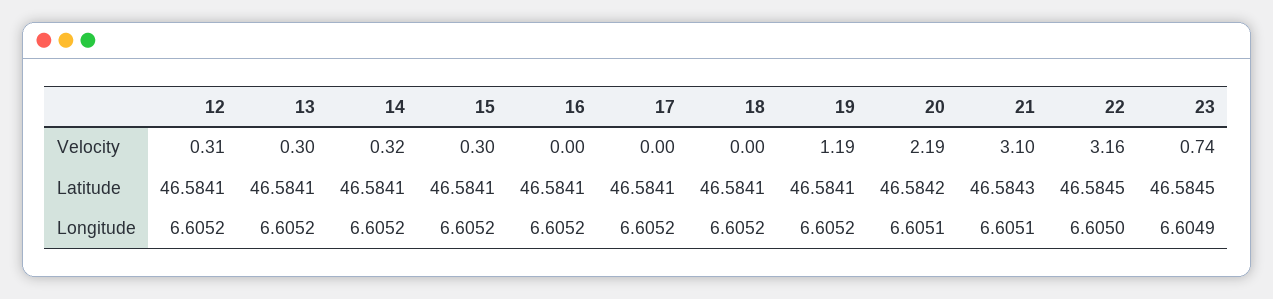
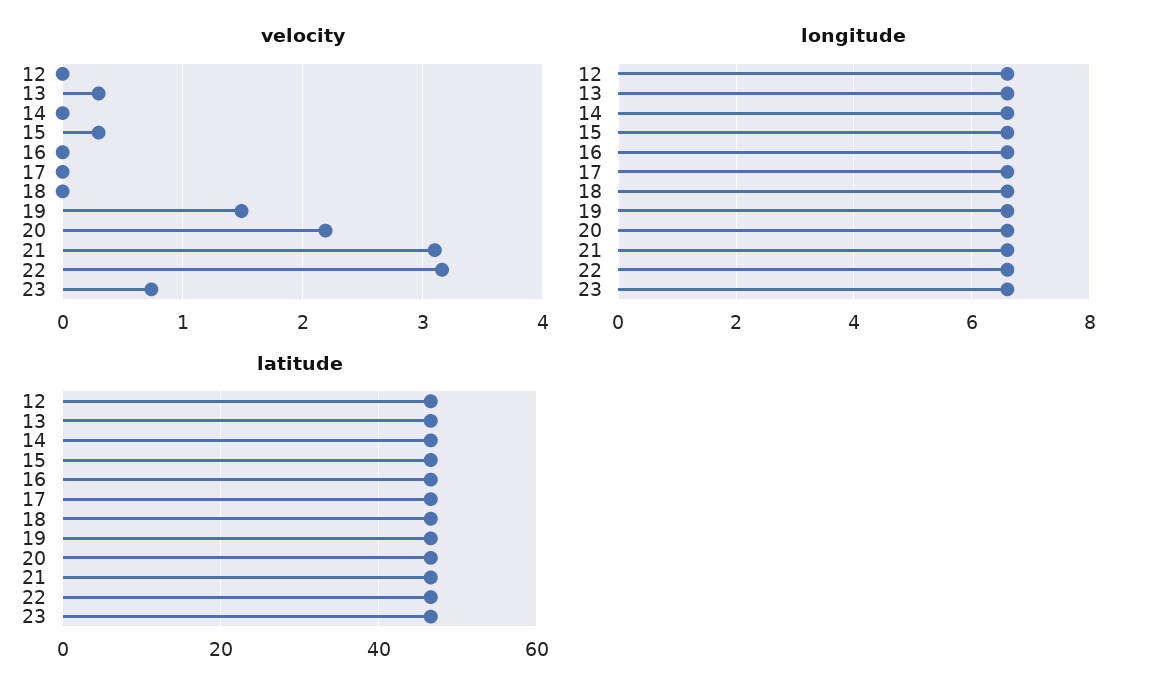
  {
    "Velocity": {
-     "12": 0.31,
+     "12": 0,
      "13": 0.3,
-     "14": 0.32,
+     "14": 0,
      "15": 0.3,
      "16": 0,
      "17": 0,
      "18": 0,
-     "19": 1.19,
+     "19": 1.5,
      "20": 2.19,
      "21": 3.1,
      "22": 3.16,
      "23": 0.74
    },
    "Latitude": {
      "12": 46.5841,
      "13": 46.5841,
      "14": 46.5841,
      "15": 46.5841,
      "16": 46.5841,
      "17": 46.5841,
      "18": 46.5841,
      "19": 46.5841,
      "20": 46.5842,
      "21": 46.5843,
      "22": 46.5845,
      "23": 46.5845
    },
    "Longitude": {
      "12": 6.6052,
      "13": 6.6052,
      "14": 6.6052,
      "15": 6.6052,
      "16": 6.6052,
      "17": 6.6052,
      "18": 6.6052,
      "19": 6.6052,
      "20": 6.6051,
      "21": 6.6051,
      "22": 6.605,
      "23": 6.6049
    }
  }

